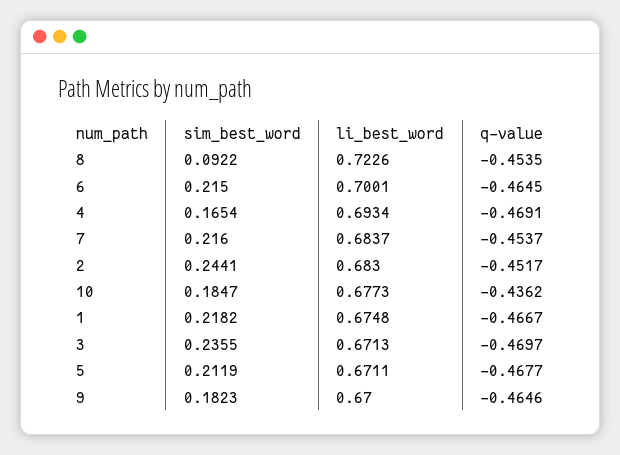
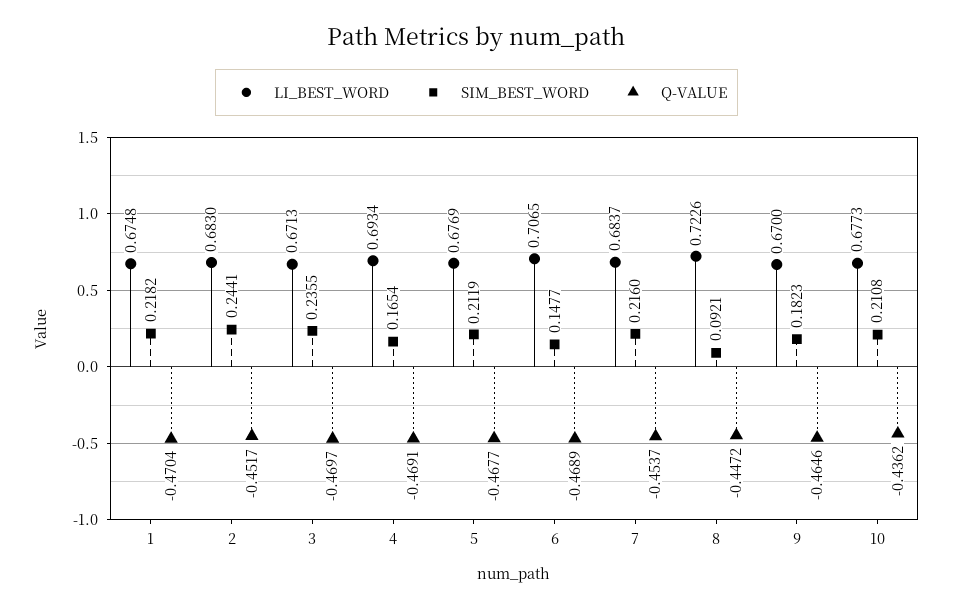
  {
    "sim_best_word": {
-     "8": 0.0922,
+     "8": 0.0921,
-     "6": 0.215,
+     "6": 0.1477,
      "4": 0.1654,
      "7": 0.216,
      "2": 0.2441,
-     "10": 0.1847,
+     "10": 0.2108,
      "1": 0.2182,
      "3": 0.2355,
      "5": 0.2119,
      "9": 0.1823
    },
    "li_best_word": {
      "8": 0.7226,
-     "6": 0.7001,
+     "6": 0.7065,
      "4": 0.6934,
      "7": 0.6837,
      "2": 0.683,
      "10": 0.6773,
      "1": 0.6748,
      "3": 0.6713,
-     "5": 0.6711,
+     "5": 0.6769,
      "9": 0.67
    },
    "q-value": {
-     "8": -0.4535,
+     "8": -0.4472,
-     "6": -0.4645,
+     "6": -0.4689,
      "4": -0.4691,
      "7": -0.4537,
      "2": -0.4517,
      "10": -0.4362,
-     "1": -0.4667,
+     "1": -0.4704,
      "3": -0.4697,
      "5": -0.4677,
      "9": -0.4646
    }
  }

